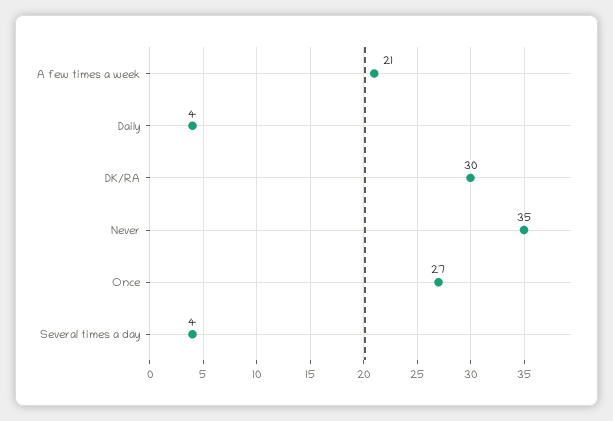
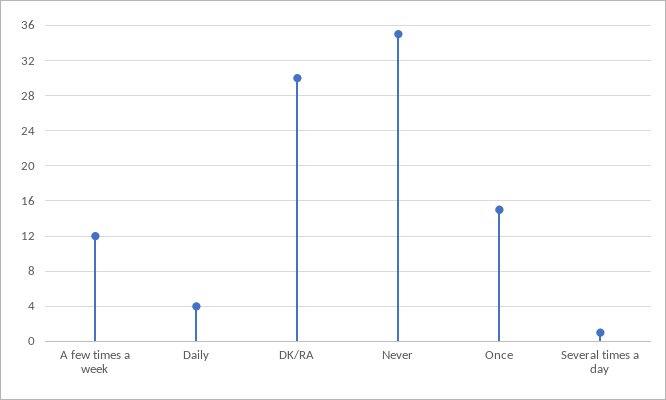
  {
-   "A few times a week": 21,
+   "A few times a week": 12,
    "Daily": 4,
    "DK/RA": 30,
    "Never": 35,
-   "Once": 27,
+   "Once": 15,
-   "Several times a day": 4
+   "Several times a day": 1
  }

